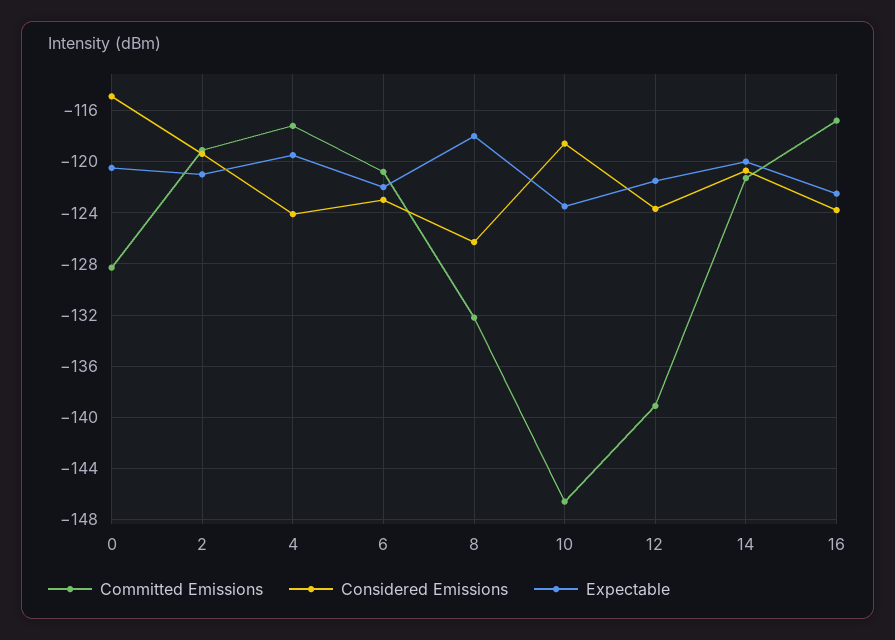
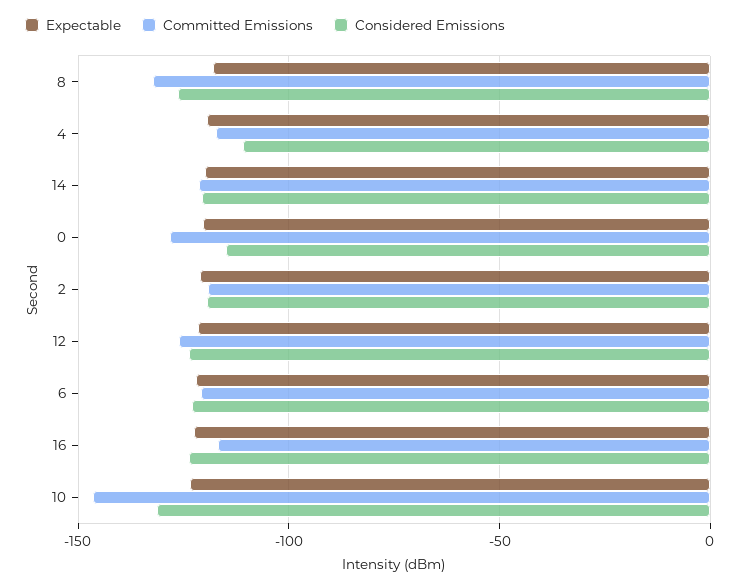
  {
    "Committed Emissions": {
      "0": -128.5,
      "2": -119,
      "4": -117,
      "6": -121,
      "8": -132,
      "10": -146.5,
-     "12": -139,
+     "12": -125,
      "14": -121.5,
      "16": -117
    },
    "Considered Emissions": {
      "0": -115,
      "2": -119.5,
-     "4": -124,
+     "4": -110,
      "6": -123,
      "8": -126.5,
-     "10": -118.5,
+     "10": -130,
      "12": -123.5,
      "14": -120.5,
      "16": -124
    },
    "Expectable": {
      "0": -120.5,
      "2": -121,
      "4": -119.5,
      "6": -122,
      "8": -118,
      "10": -123.5,
      "12": -121.5,
      "14": -120,
      "16": -122.5
    }
  }

